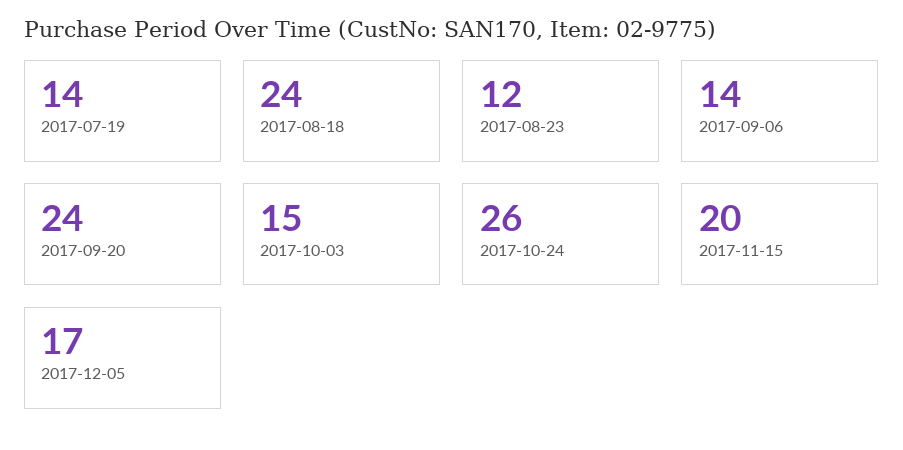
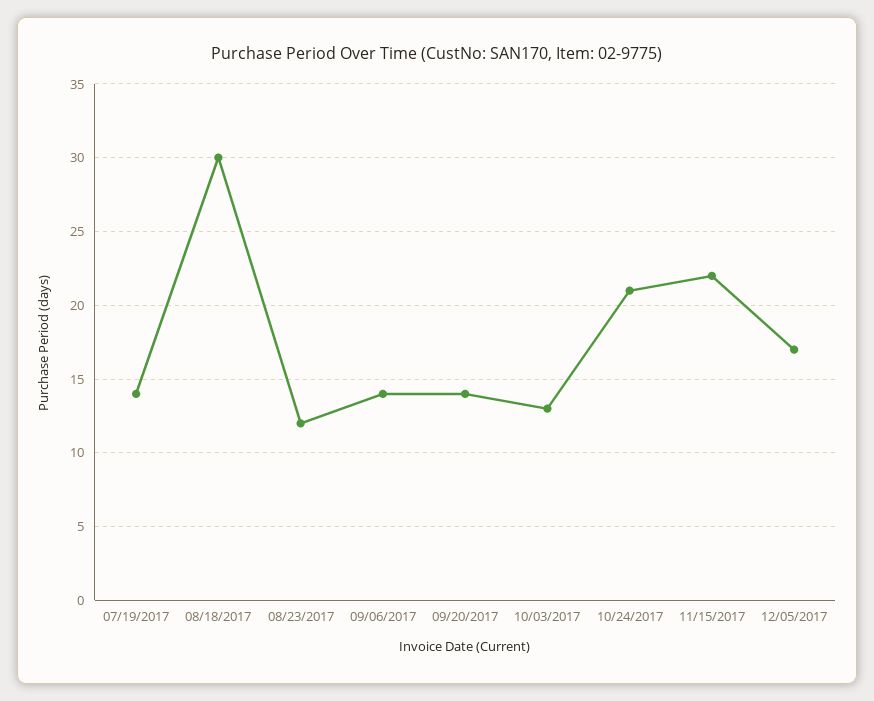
  {
    "2017-07-19": 14,
-   "2017-08-18": 24,
+   "2017-08-18": 30,
    "2017-08-23": 12,
    "2017-09-06": 14,
-   "2017-09-20": 24,
+   "2017-09-20": 14,
-   "2017-10-03": 15,
+   "2017-10-03": 13,
-   "2017-10-24": 26,
+   "2017-10-24": 21,
-   "2017-11-15": 20,
+   "2017-11-15": 22,
    "2017-12-05": 17
  }

